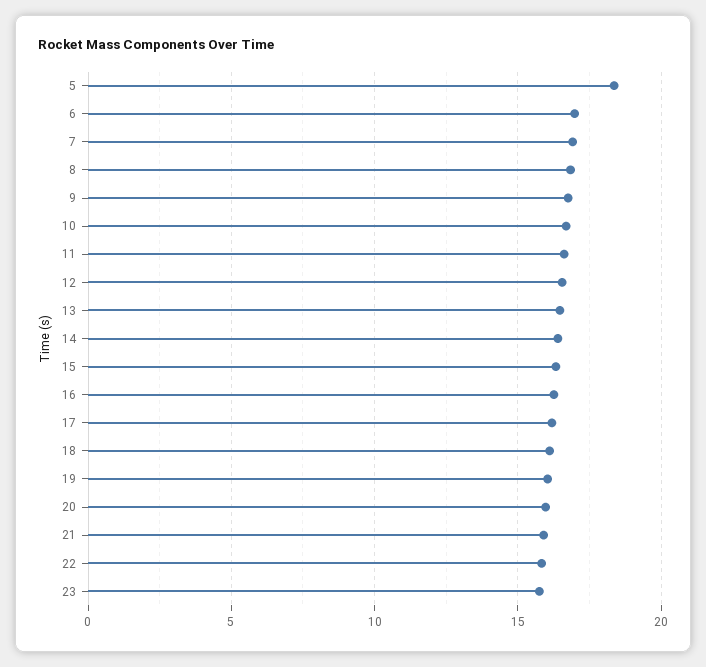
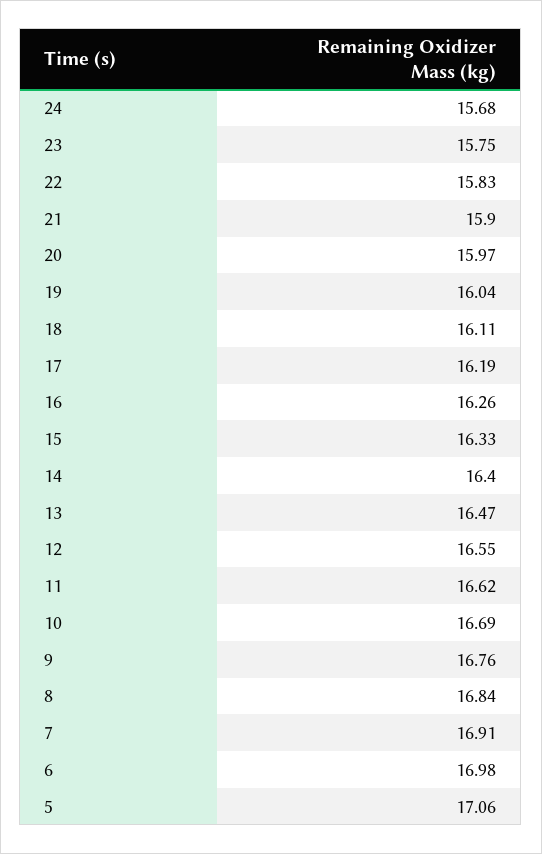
  {
-   "5": 18.5,
+   "5": 17.06,
    "6": 16.98,
    "7": 16.91,
    "8": 16.84,
    "9": 16.76,
    "10": 16.69,
    "11": 16.62,
    "12": 16.55,
    "13": 16.47,
    "14": 16.4,
    "15": 16.33,
    "16": 16.26,
    "17": 16.19,
    "18": 16.11,
    "19": 16.04,
    "20": 15.97,
    "21": 15.9,
    "22": 15.83,
-   "23": 15.75
+   "23": 15.75,
+   "24": 15.68
  }

